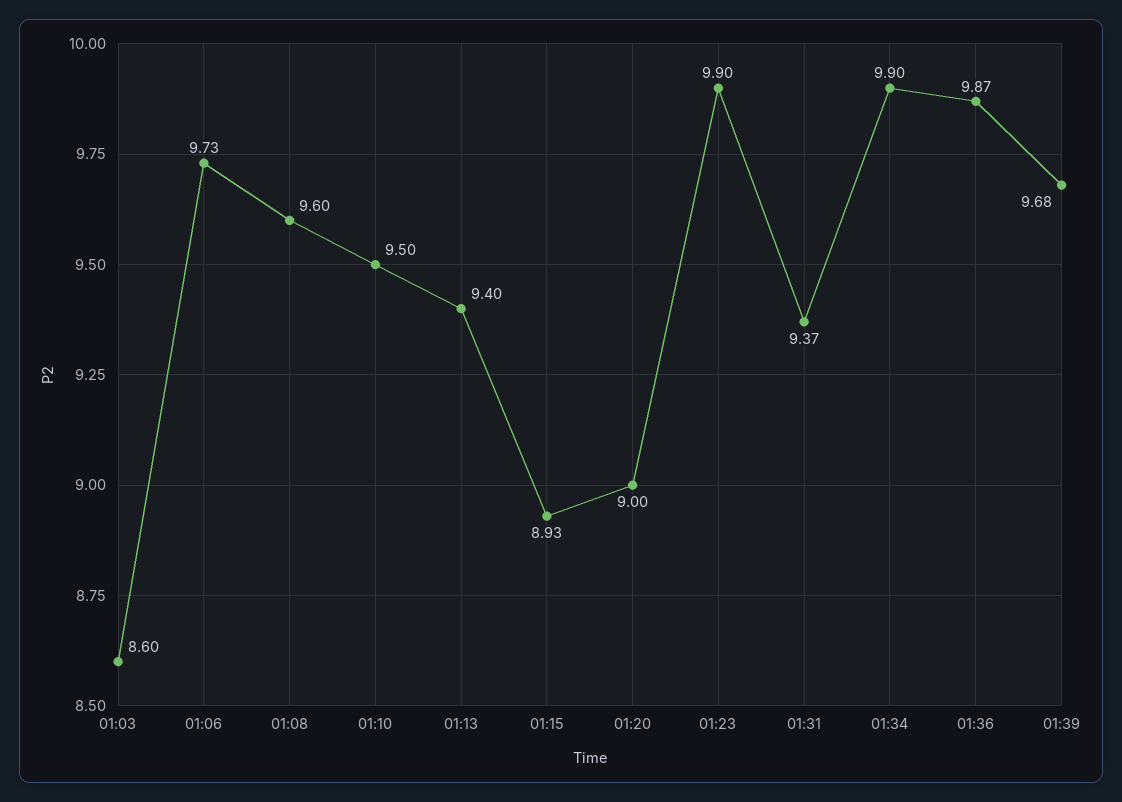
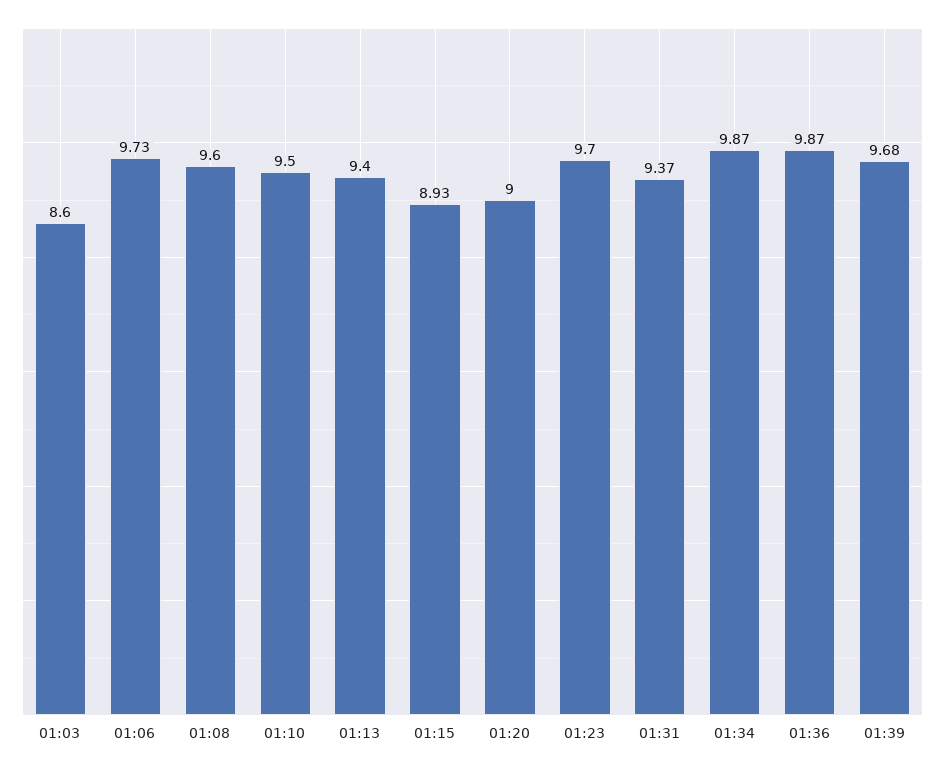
  {
    "01:03": 8.6,
    "01:06": 9.73,
    "01:08": 9.6,
    "01:10": 9.5,
    "01:13": 9.4,
    "01:15": 8.93,
    "01:20": 9,
-   "01:23": 9.9,
+   "01:23": 9.7,
    "01:31": 9.37,
-   "01:34": 9.9,
+   "01:34": 9.87,
    "01:36": 9.87,
    "01:39": 9.68
  }

